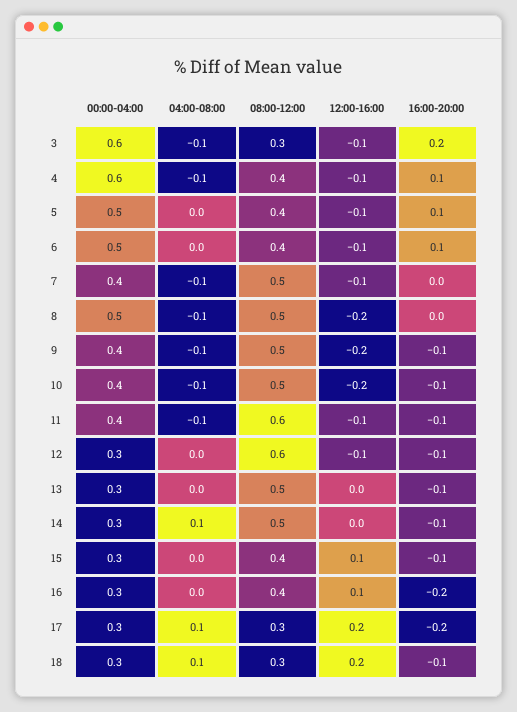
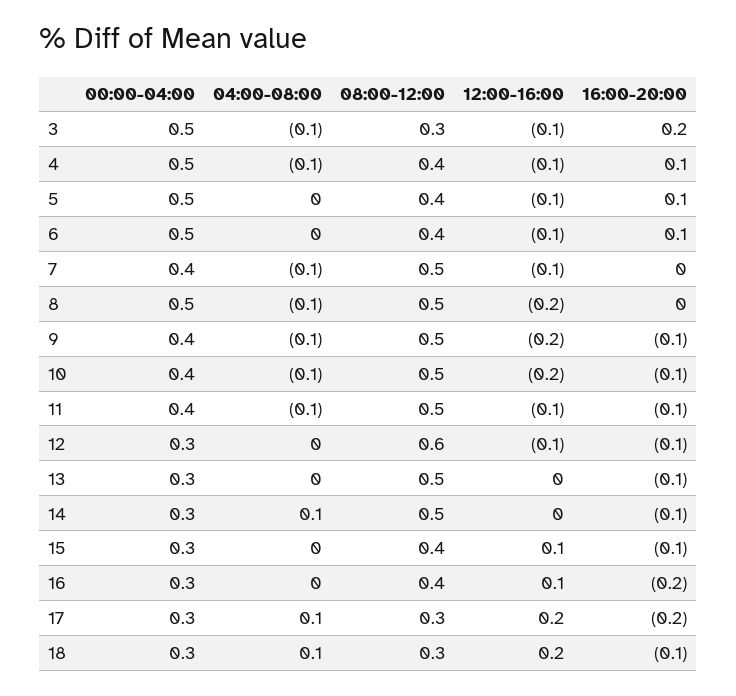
  {
    "00:00-04:00": {
-     "3": 0.6,
+     "3": 0.5,
-     "4": 0.6,
+     "4": 0.5,
      "5": 0.5,
      "6": 0.5,
      "7": 0.4,
      "8": 0.5,
      "9": 0.4,
      "10": 0.4,
      "11": 0.4,
      "12": 0.3,
      "13": 0.3,
      "14": 0.3,
      "15": 0.3,
      "16": 0.3,
      "17": 0.3,
      "18": 0.3
    },
    "04:00-08:00": {
      "3": -0.1,
      "4": -0.1,
      "5": 0,
      "6": 0,
      "7": -0.1,
      "8": -0.1,
      "9": -0.1,
      "10": -0.1,
      "11": -0.1,
      "12": 0,
      "13": 0,
      "14": 0.1,
      "15": 0,
      "16": 0,
      "17": 0.1,
      "18": 0.1
    },
    "08:00-12:00": {
      "3": 0.3,
      "4": 0.4,
      "5": 0.4,
      "6": 0.4,
      "7": 0.5,
      "8": 0.5,
      "9": 0.5,
      "10": 0.5,
-     "11": 0.6,
+     "11": 0.5,
      "12": 0.6,
      "13": 0.5,
      "14": 0.5,
      "15": 0.4,
      "16": 0.4,
      "17": 0.3,
      "18": 0.3
    },
    "12:00-16:00": {
      "3": -0.1,
      "4": -0.1,
      "5": -0.1,
      "6": -0.1,
      "7": -0.1,
      "8": -0.2,
      "9": -0.2,
      "10": -0.2,
      "11": -0.1,
      "12": -0.1,
      "13": 0,
      "14": 0,
      "15": 0.1,
      "16": 0.1,
      "17": 0.2,
      "18": 0.2
    },
    "16:00-20:00": {
      "3": 0.2,
      "4": 0.1,
      "5": 0.1,
      "6": 0.1,
      "7": 0,
      "8": 0,
      "9": -0.1,
      "10": -0.1,
      "11": -0.1,
      "12": -0.1,
      "13": -0.1,
      "14": -0.1,
      "15": -0.1,
      "16": -0.2,
      "17": -0.2,
      "18": -0.1
    }
  }

